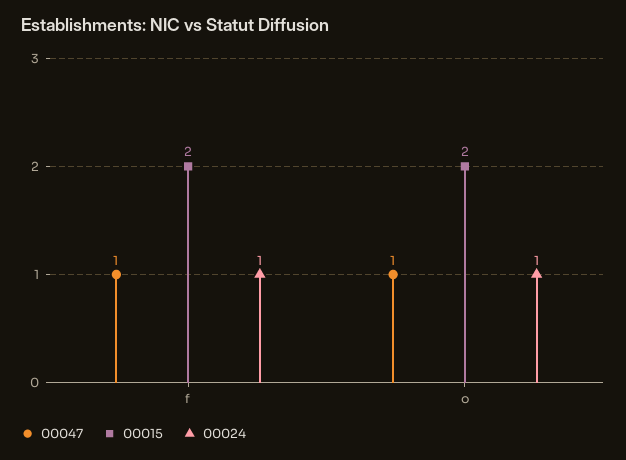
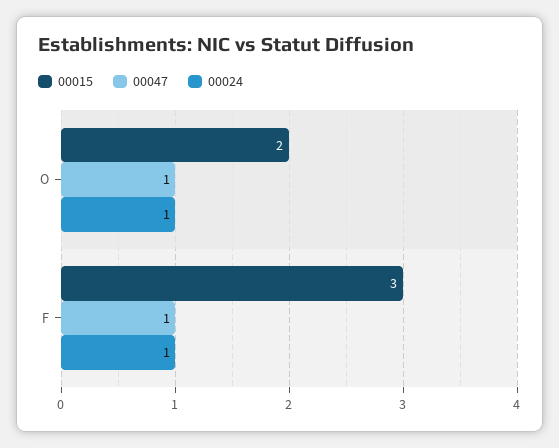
  {
    "00047": {
      "f": 1,
      "o": 1
    },
    "00015": {
-     "f": 2,
+     "f": 3,
      "o": 2
    },
    "00024": {
      "f": 1,
      "o": 1
    }
  }

